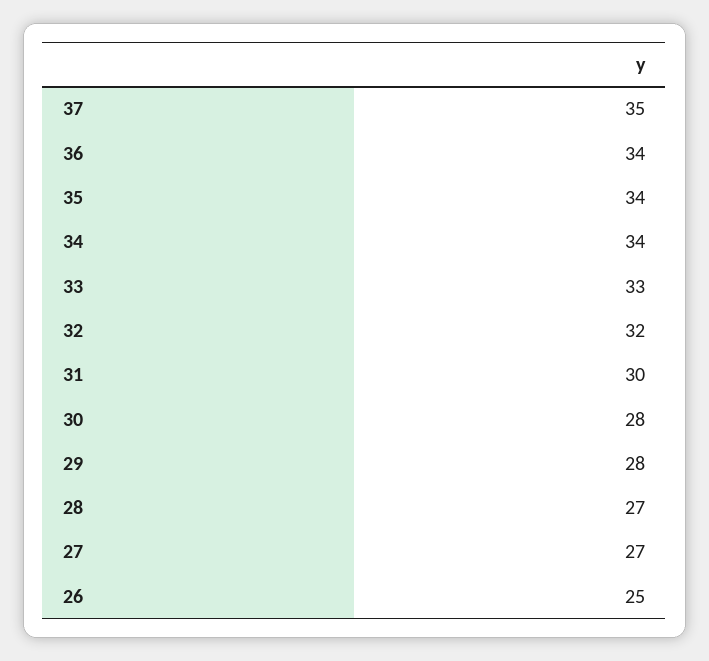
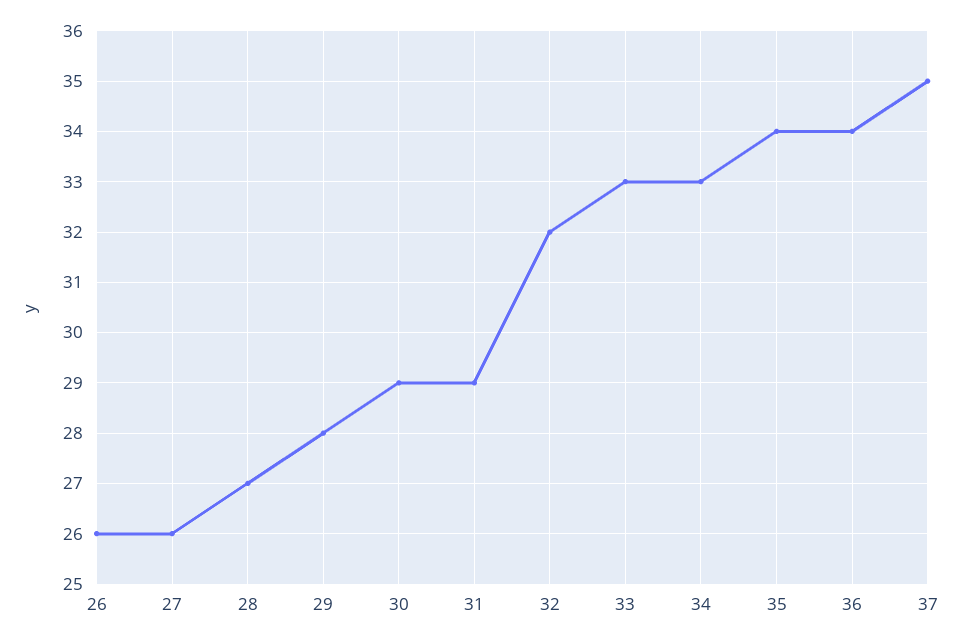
  {
    "37": 35,
    "36": 34,
    "35": 34,
-   "34": 34,
+   "34": 33,
    "33": 33,
    "32": 32,
-   "31": 30,
+   "31": 29,
-   "30": 28,
+   "30": 29,
    "29": 28,
    "28": 27,
-   "27": 27,
+   "27": 26,
-   "26": 25
+   "26": 26
  }

